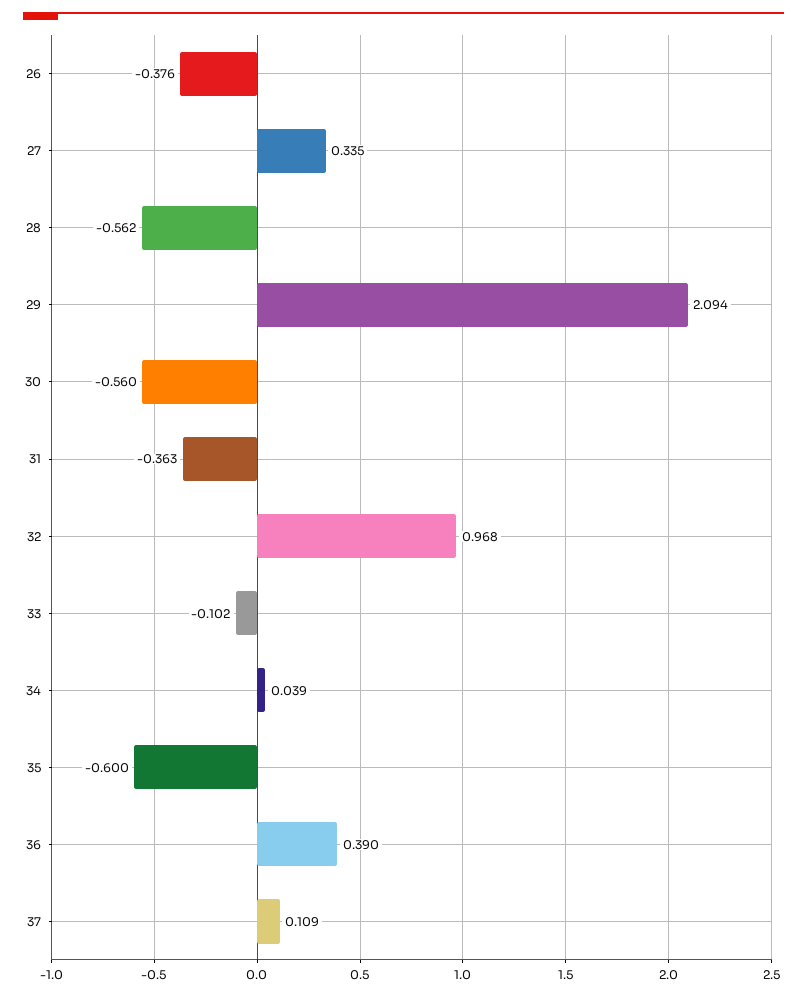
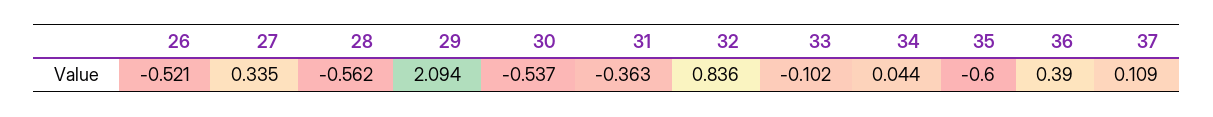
  {
-   "26": -0.376,
+   "26": -0.521,
    "27": 0.335,
    "28": -0.562,
    "29": 2.094,
-   "30": -0.56,
+   "30": -0.537,
    "31": -0.363,
-   "32": 0.968,
+   "32": 0.836,
    "33": -0.102,
-   "34": 0.039,
+   "34": 0.044,
    "35": -0.6,
    "36": 0.39,
    "37": 0.109
  }

